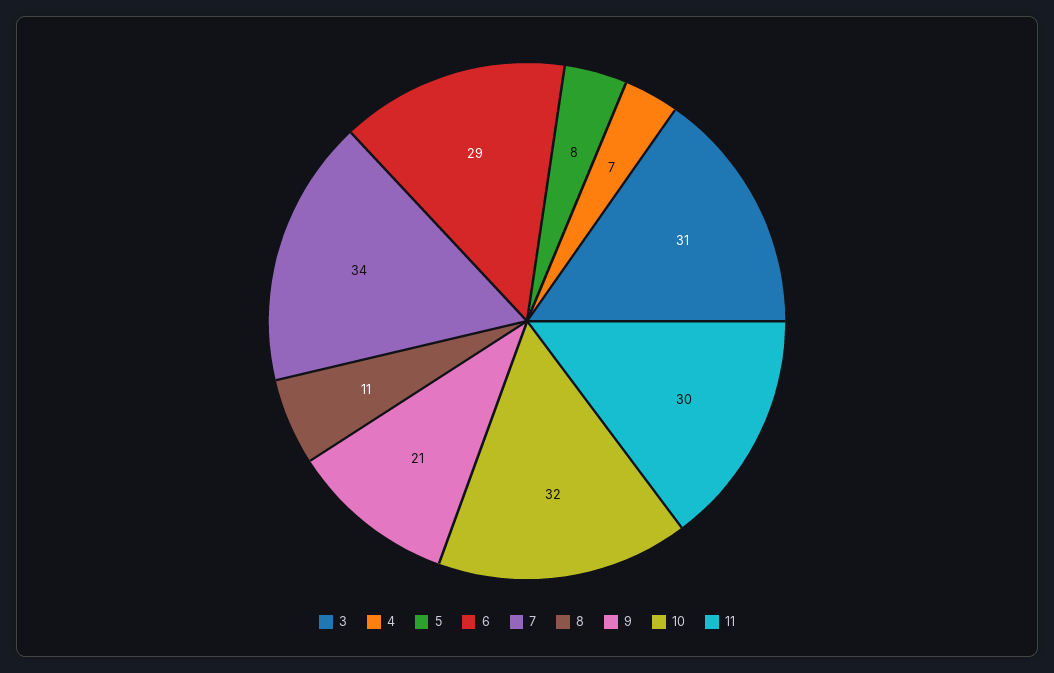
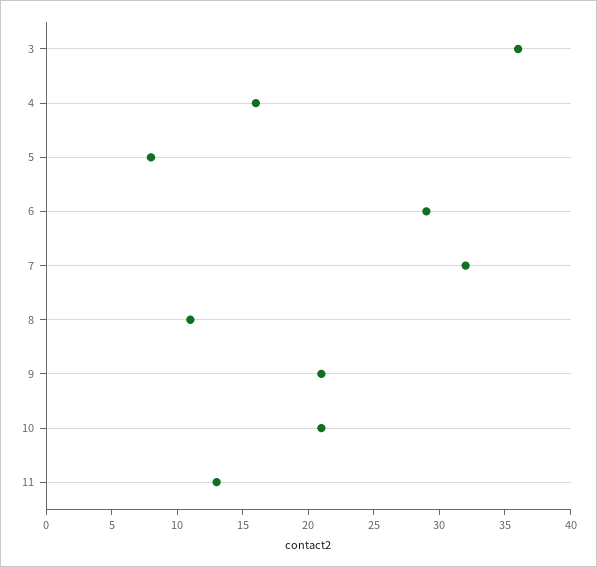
  {
-   "3": 31,
+   "3": 36,
-   "4": 7,
+   "4": 16,
    "5": 8,
    "6": 29,
-   "7": 34,
+   "7": 32,
    "8": 11,
    "9": 21,
-   "10": 32,
+   "10": 21,
-   "11": 30
+   "11": 13
  }

